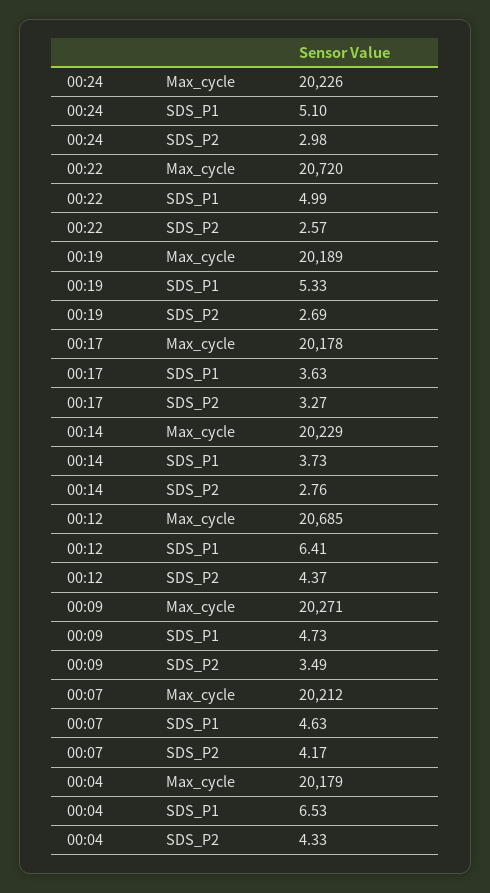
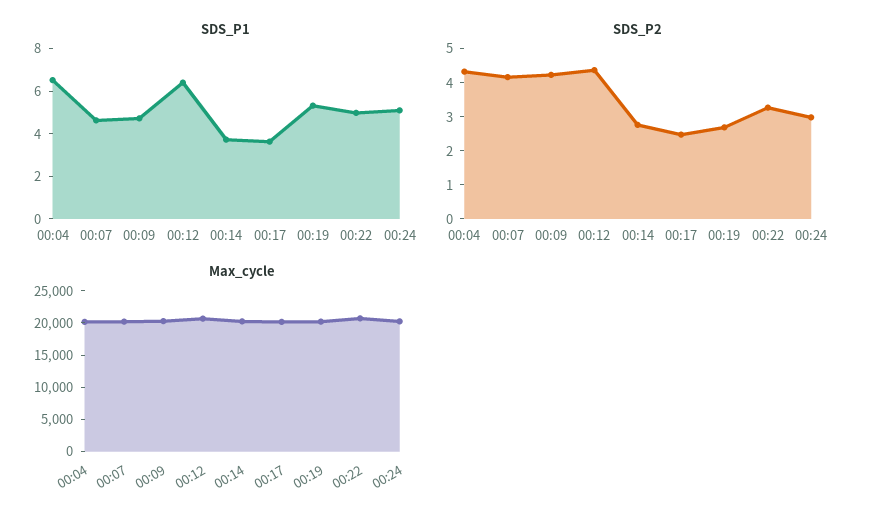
  {
    "Max_cycle": {
      "00:24": 20226,
      "00:22": 20720,
      "00:19": 20189,
      "00:17": 20178,
      "00:14": 20229,
      "00:12": 20685,
      "00:09": 20271,
      "00:07": 20212,
      "00:04": 20179
    },
    "SDS_P1": {
      "00:24": 5.1,
      "00:22": 4.99,
      "00:19": 5.33,
      "00:17": 3.63,
      "00:14": 3.73,
      "00:12": 6.41,
      "00:09": 4.73,
      "00:07": 4.63,
      "00:04": 6.53
    },
    "SDS_P2": {
      "00:24": 2.98,
-     "00:22": 2.57,
+     "00:22": 3.25,
      "00:19": 2.69,
-     "00:17": 3.27,
+     "00:17": 2.5,
      "00:14": 2.76,
      "00:12": 4.37,
-     "00:09": 3.49,
+     "00:09": 4.25,
      "00:07": 4.17,
      "00:04": 4.33
    }
  }

